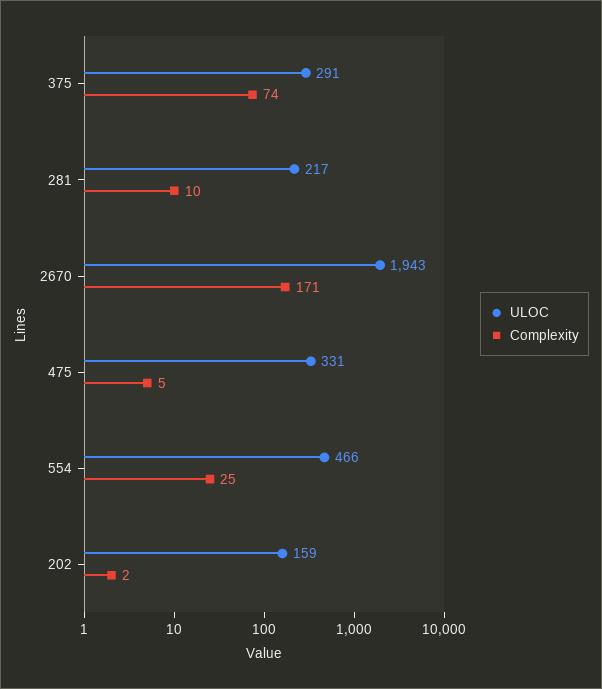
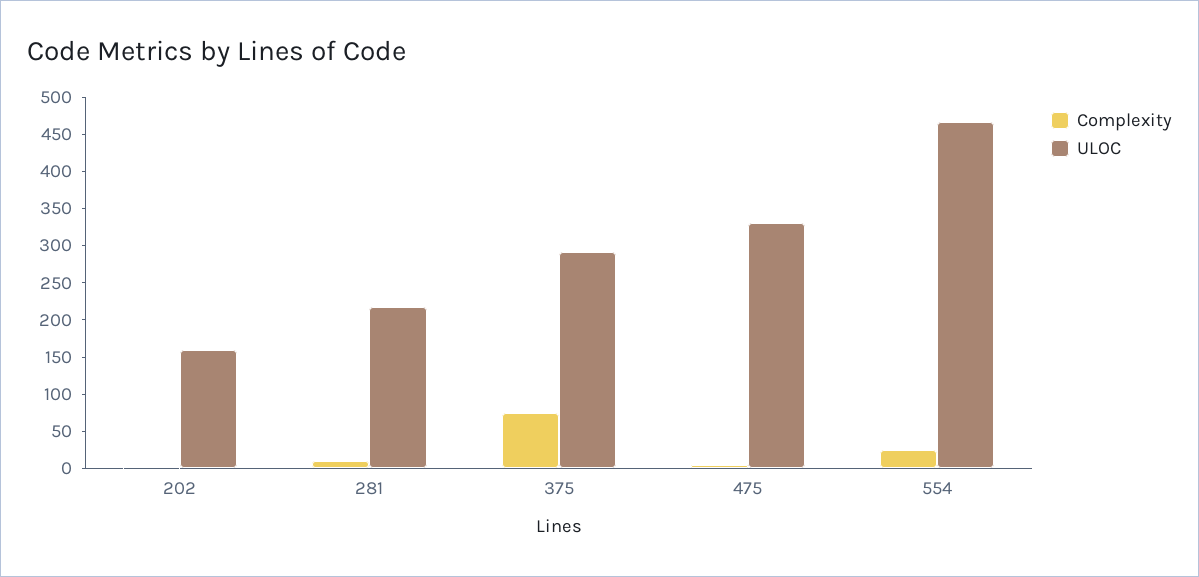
  {
    "ULOC": {
      "375": 291,
      "281": 217,
-     "2670": 1943,
      "475": 331,
      "554": 466,
      "202": 159
    },
    "Complexity": {
      "375": 74,
      "281": 10,
-     "2670": 171,
      "475": 5,
      "554": 25,
      "202": 2
    }
  }

